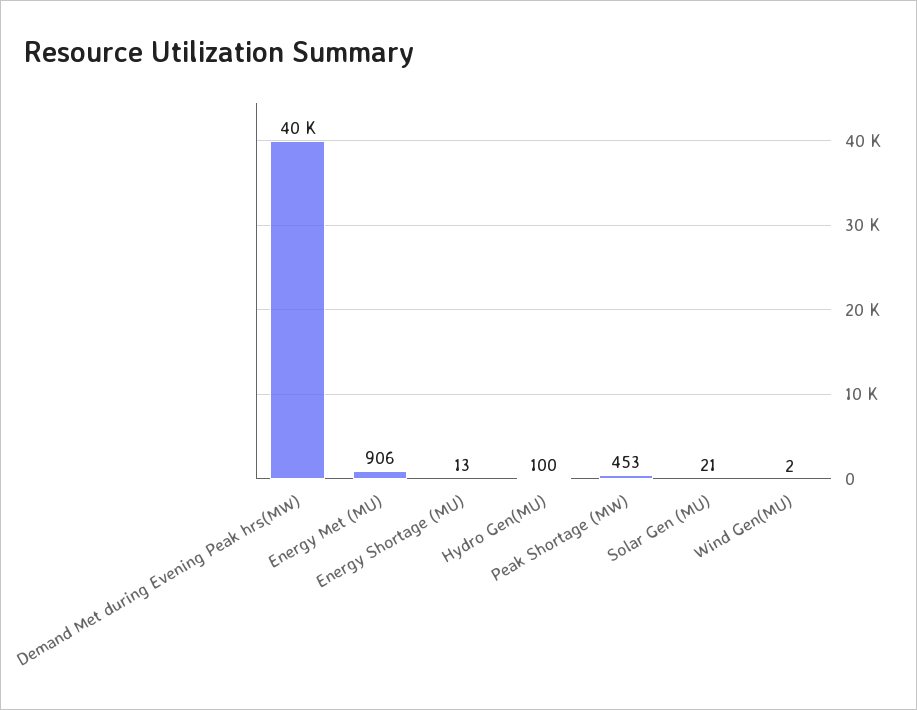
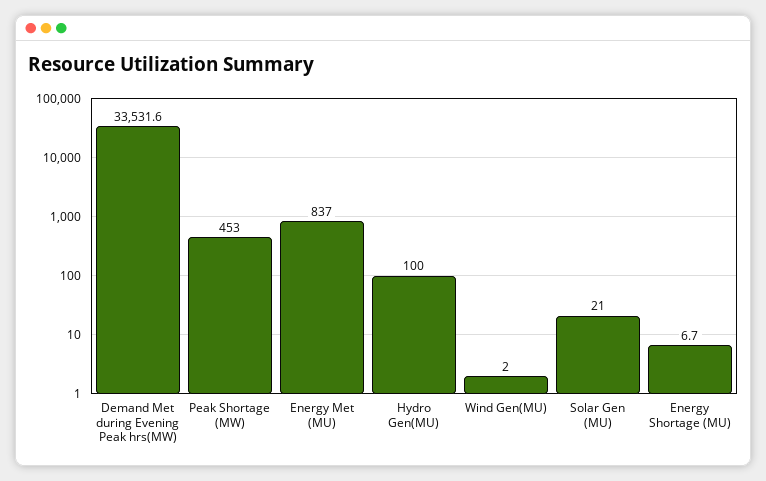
  {
-   "Demand Met during Evening Peak hrs(MW)": 40000,
+   "Demand Met during Evening Peak hrs(MW)": 33531.6,
-   "Energy Met (MU)": 906,
+   "Energy Met (MU)": 837,
-   "Energy Shortage (MU)": 13,
+   "Energy Shortage (MU)": 6.7,
    "Hydro Gen(MU)": 100,
    "Peak Shortage (MW)": 453,
    "Solar Gen (MU)": 21,
    "Wind Gen(MU)": 2
  }

